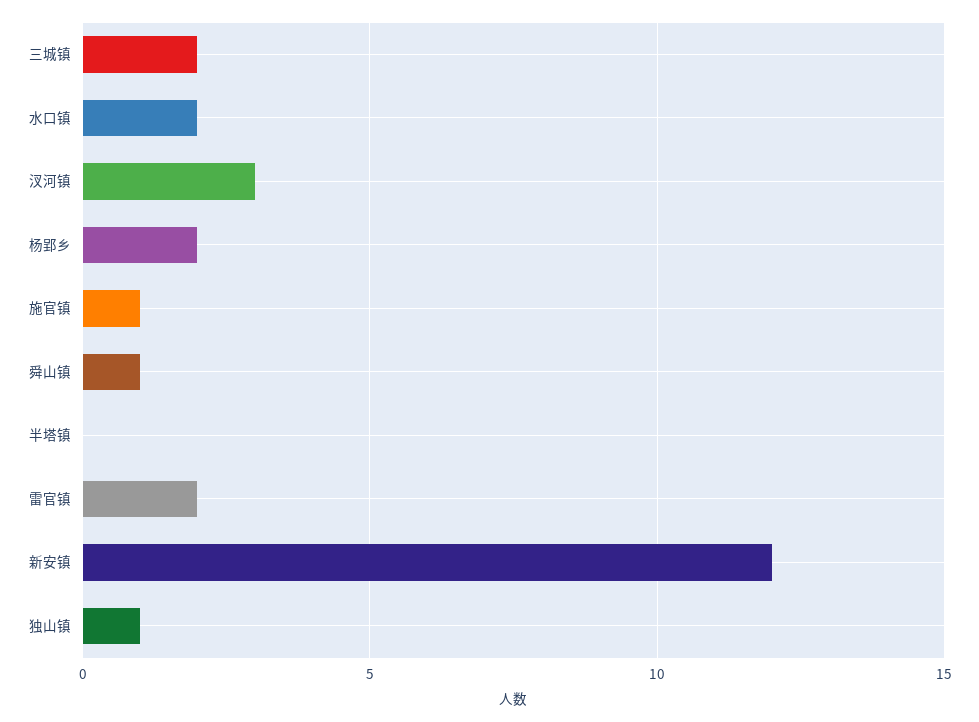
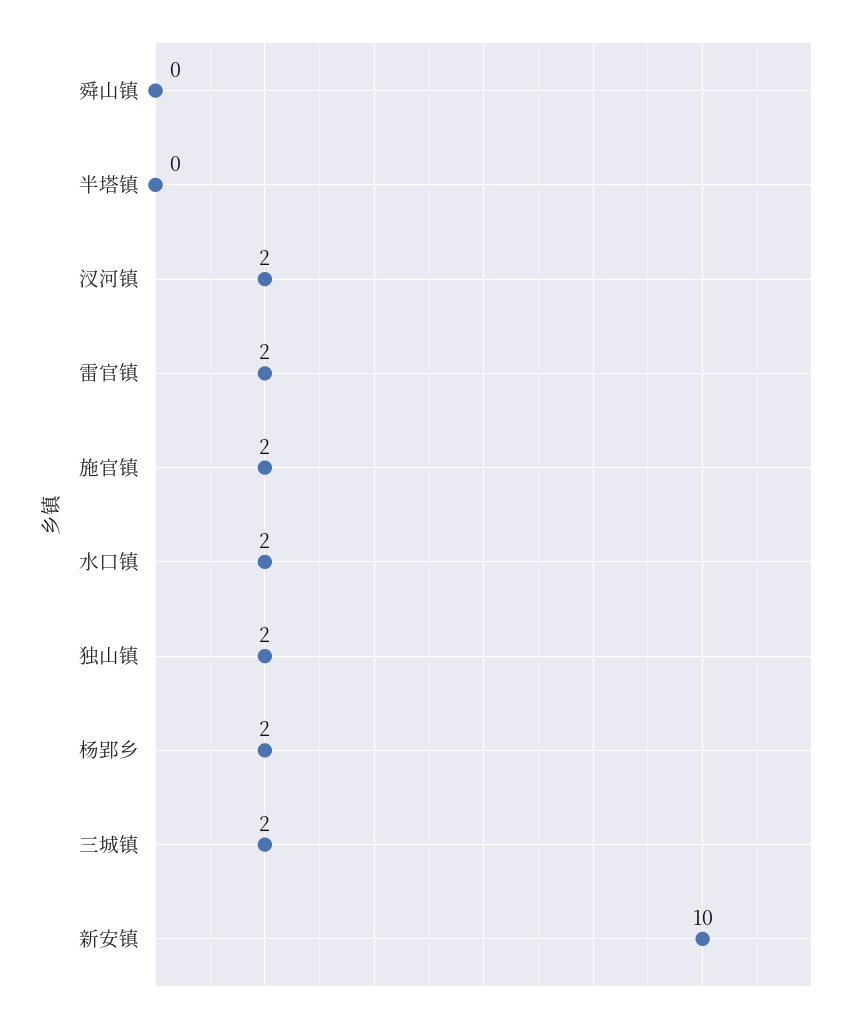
  {
    "三城镇": 2,
    "水口镇": 2,
-   "汊河镇": 3,
+   "汊河镇": 2,
    "杨郢乡": 2,
-   "施官镇": 1,
+   "施官镇": 2,
-   "舜山镇": 1,
+   "舜山镇": 0,
    "半塔镇": 0,
    "雷官镇": 2,
-   "新安镇": 12,
+   "新安镇": 10,
-   "独山镇": 1
+   "独山镇": 2
  }

